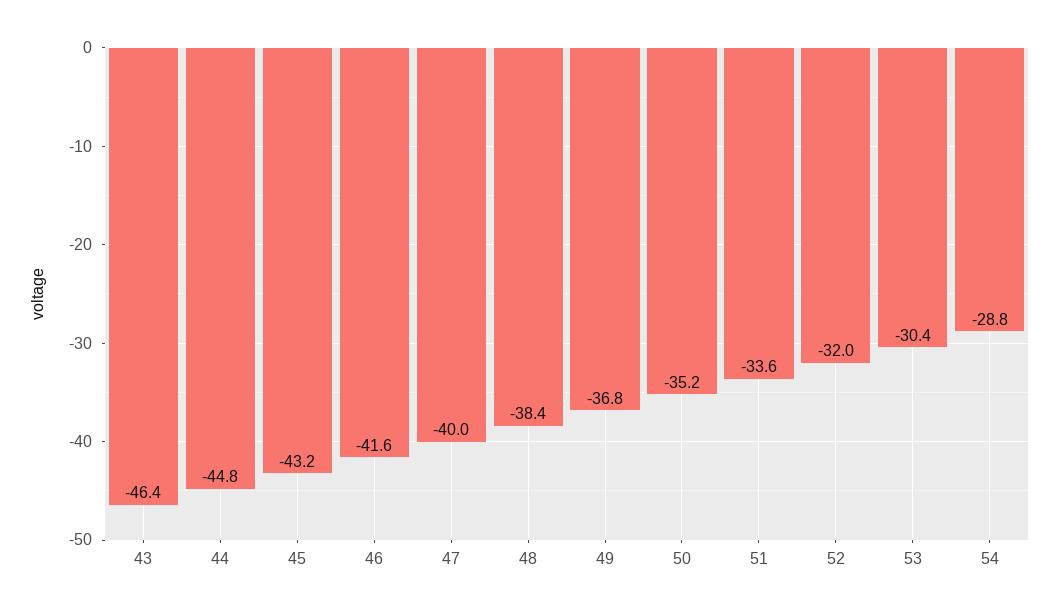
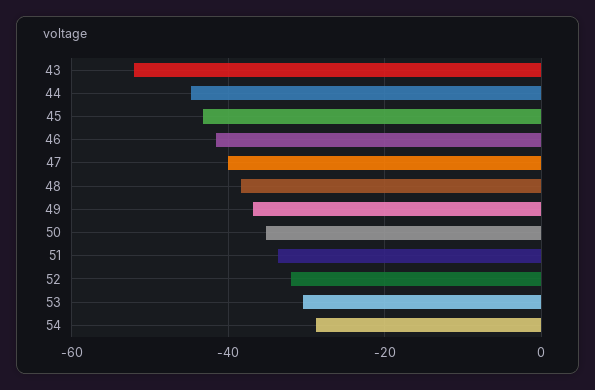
  {
-   "43": -46.4,
+   "43": -52,
    "44": -44.8,
    "45": -43.2,
    "46": -41.6,
    "47": -40,
    "48": -38.4,
    "49": -36.8,
    "50": -35.2,
    "51": -33.6,
    "52": -32,
    "53": -30.4,
    "54": -28.8
  }

